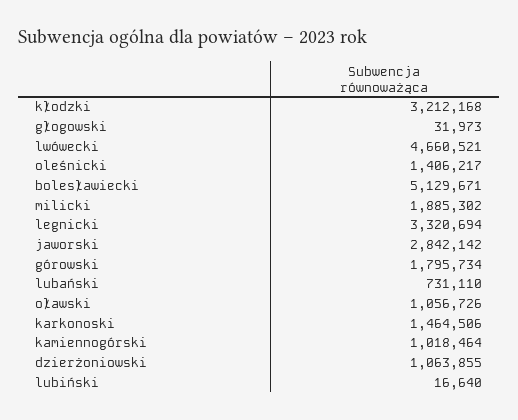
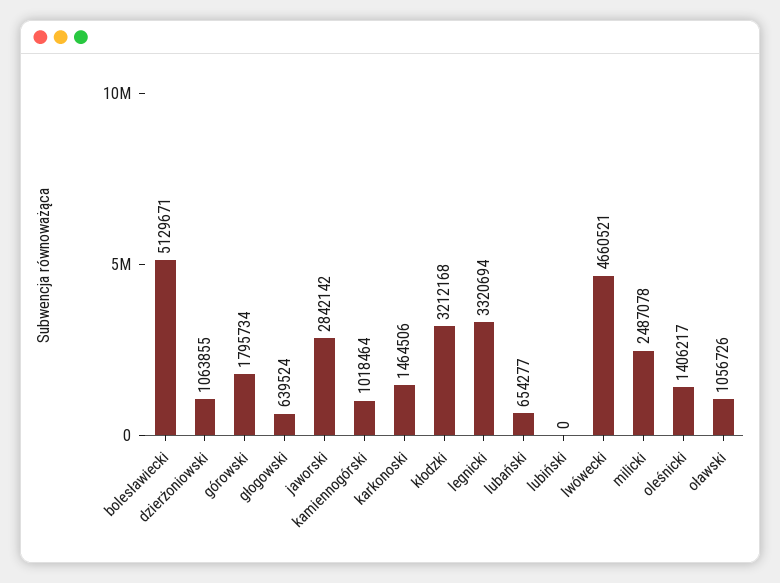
  {
    "kłodzki": 3212168,
-   "głogowski": 31973,
+   "głogowski": 639524,
    "lwówecki": 4660521,
    "oleśnicki": 1406217,
    "bolesławiecki": 5129671,
-   "milicki": 1885302,
+   "milicki": 2487078,
    "legnicki": 3320694,
    "jaworski": 2842142,
    "górowski": 1795734,
-   "lubański": 731110,
+   "lubański": 654277,
    "oławski": 1056726,
    "karkonoski": 1464506,
    "kamiennogórski": 1018464,
    "dzierżoniowski": 1063855,
-   "lubiński": 16640
+   "lubiński": 0
  }

